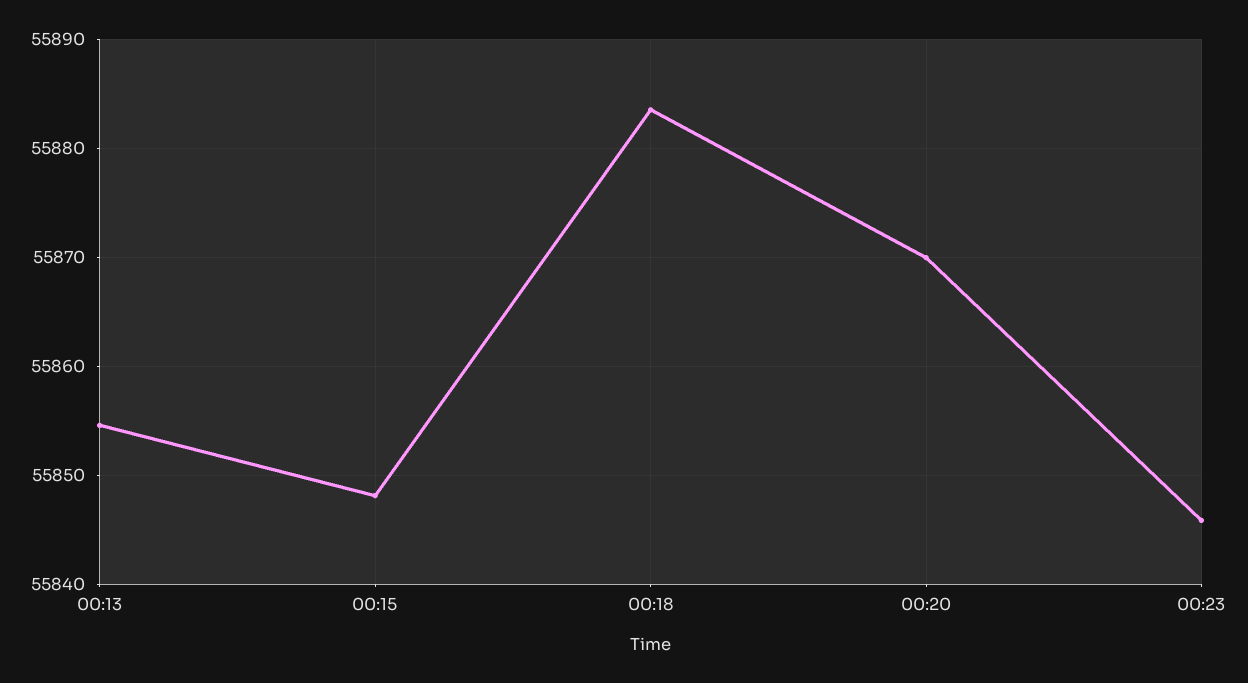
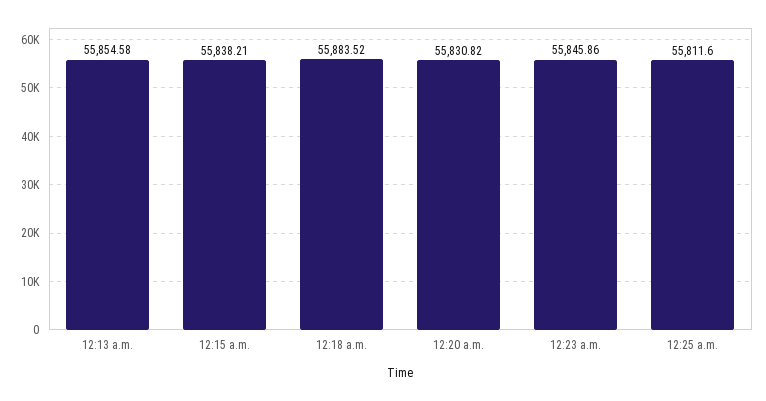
  {
    "00:13": 55854.58,
-   "00:15": 55848,
+   "00:15": 55838.21,
    "00:18": 55883.52,
-   "00:20": 55870,
+   "00:20": 55830.82,
-   "00:23": 55845.86
+   "00:23": 55845.86,
+   "12:25 a.m.": 55811.6
  }

